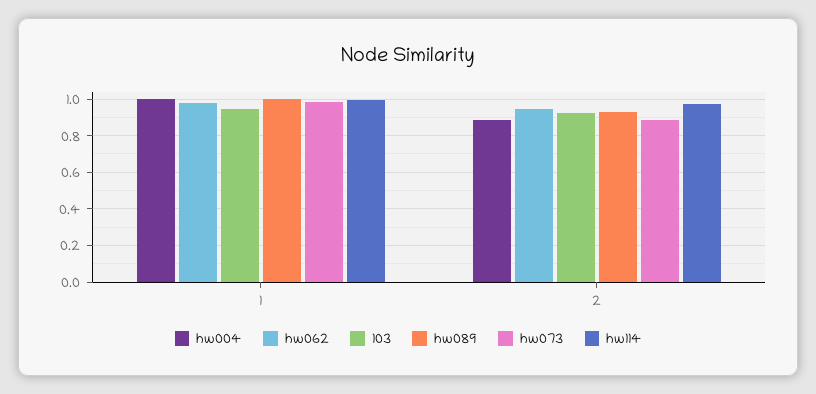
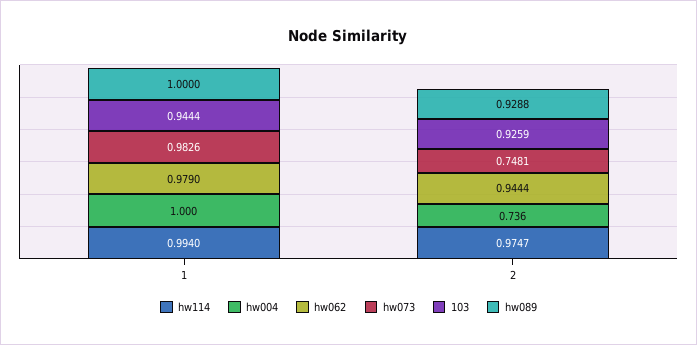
  {
    "hw004": {
      "1": 1,
-     "2": 0.9
+     "2": 0.736
    },
    "hw062": {
      "1": 0.979,
      "2": 0.9444
    },
    "103": {
      "1": 0.9444,
      "2": 0.9259
    },
    "hw089": {
      "1": 1,
      "2": 0.9288
    },
    "hw073": {
      "1": 0.9826,
-     "2": 0.9
+     "2": 0.7481
    },
    "hw114": {
      "1": 0.994,
      "2": 0.9747
    }
  }

